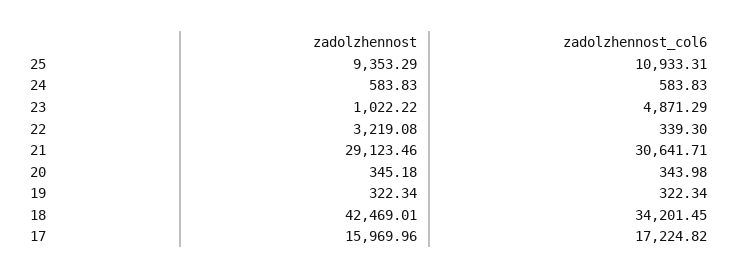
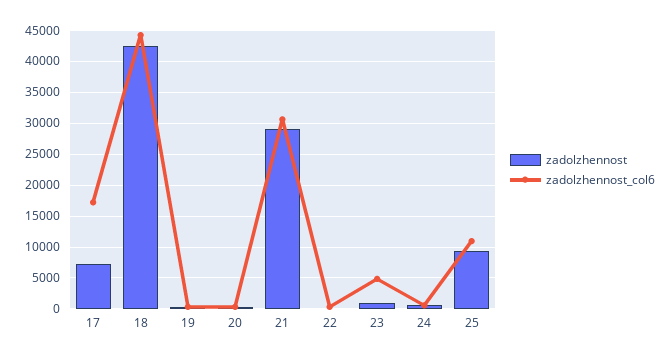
  {
    "zadolzhennost": {
      "25": 9353.29,
      "24": 583.83,
      "23": 1022.22,
-     "22": 3219.08,
+     "22": 0,
      "21": 29123.46,
      "20": 345.18,
      "19": 322.34,
      "18": 42469.01,
-     "17": 15969.96
+     "17": 7000
    },
    "zadolzhennost_col6": {
      "25": 10933.31,
      "24": 583.83,
      "23": 4871.29,
      "22": 339.3,
      "21": 30641.71,
      "20": 343.98,
      "19": 322.34,
-     "18": 34201.45,
+     "18": 44000,
      "17": 17224.82
    }
  }

